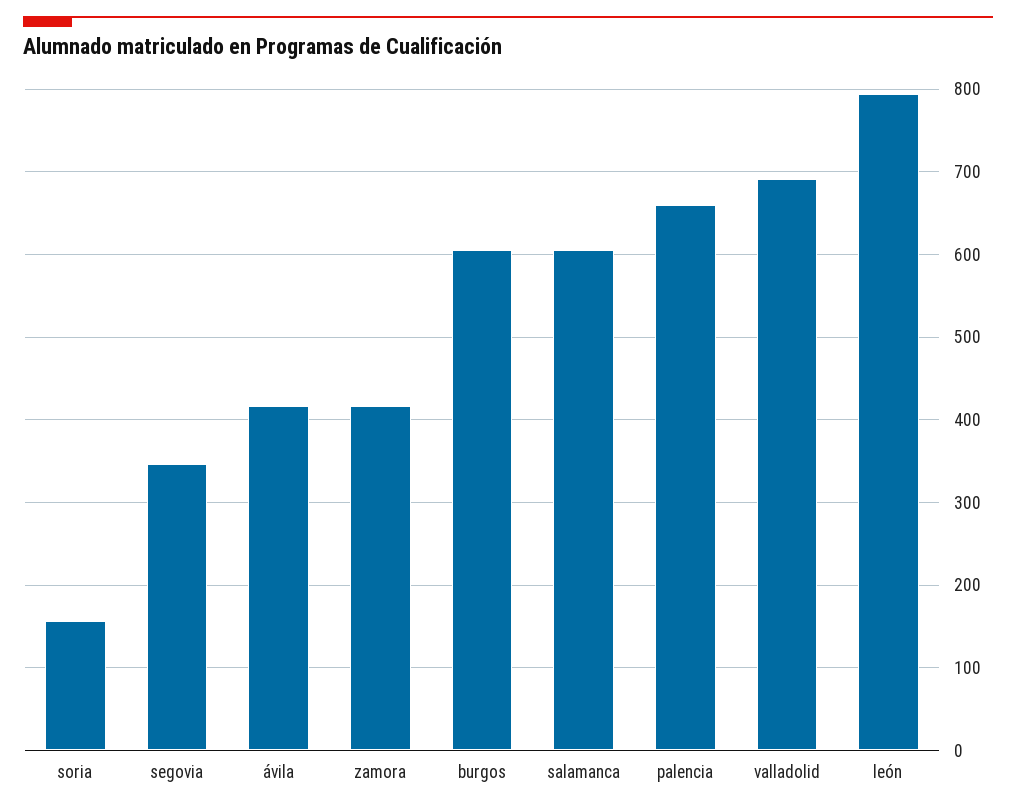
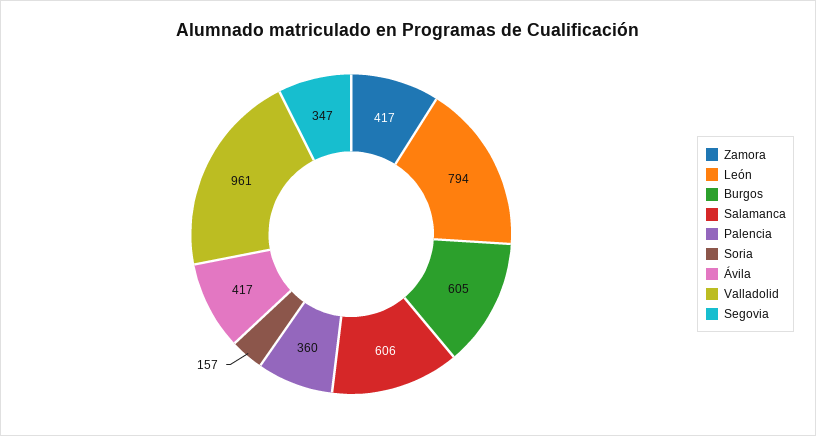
  {
    "soria": 157,
    "segovia": 347,
    "ávila": 417,
    "zamora": 417,
    "burgos": 605,
    "salamanca": 606,
-   "palencia": 660,
+   "palencia": 360,
-   "valladolid": 690,
+   "valladolid": 961,
    "león": 794
  }

